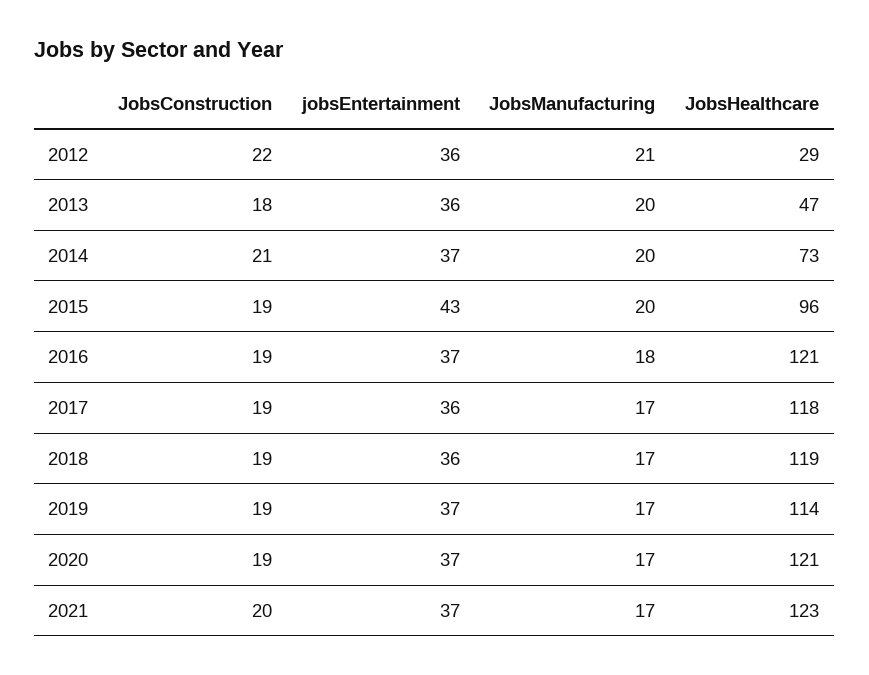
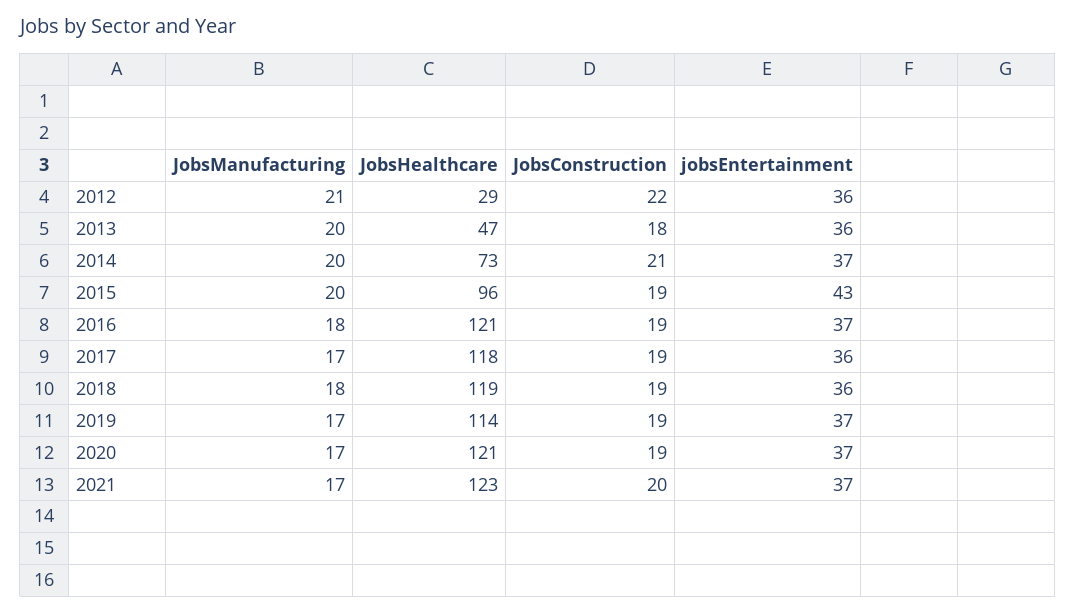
  {
    "JobsConstruction": {
      "2012": 22,
      "2013": 18,
      "2014": 21,
      "2015": 19,
      "2016": 19,
      "2017": 19,
      "2018": 19,
      "2019": 19,
      "2020": 19,
      "2021": 20
    },
    "jobsEntertainment": {
      "2012": 36,
      "2013": 36,
      "2014": 37,
      "2015": 43,
      "2016": 37,
      "2017": 36,
      "2018": 36,
      "2019": 37,
      "2020": 37,
      "2021": 37
    },
    "JobsManufacturing": {
      "2012": 21,
      "2013": 20,
      "2014": 20,
      "2015": 20,
      "2016": 18,
      "2017": 17,
-     "2018": 17,
+     "2018": 18,
      "2019": 17,
      "2020": 17,
      "2021": 17
    },
    "JobsHealthcare": {
      "2012": 29,
      "2013": 47,
      "2014": 73,
      "2015": 96,
      "2016": 121,
      "2017": 118,
      "2018": 119,
      "2019": 114,
      "2020": 121,
      "2021": 123
    }
  }

